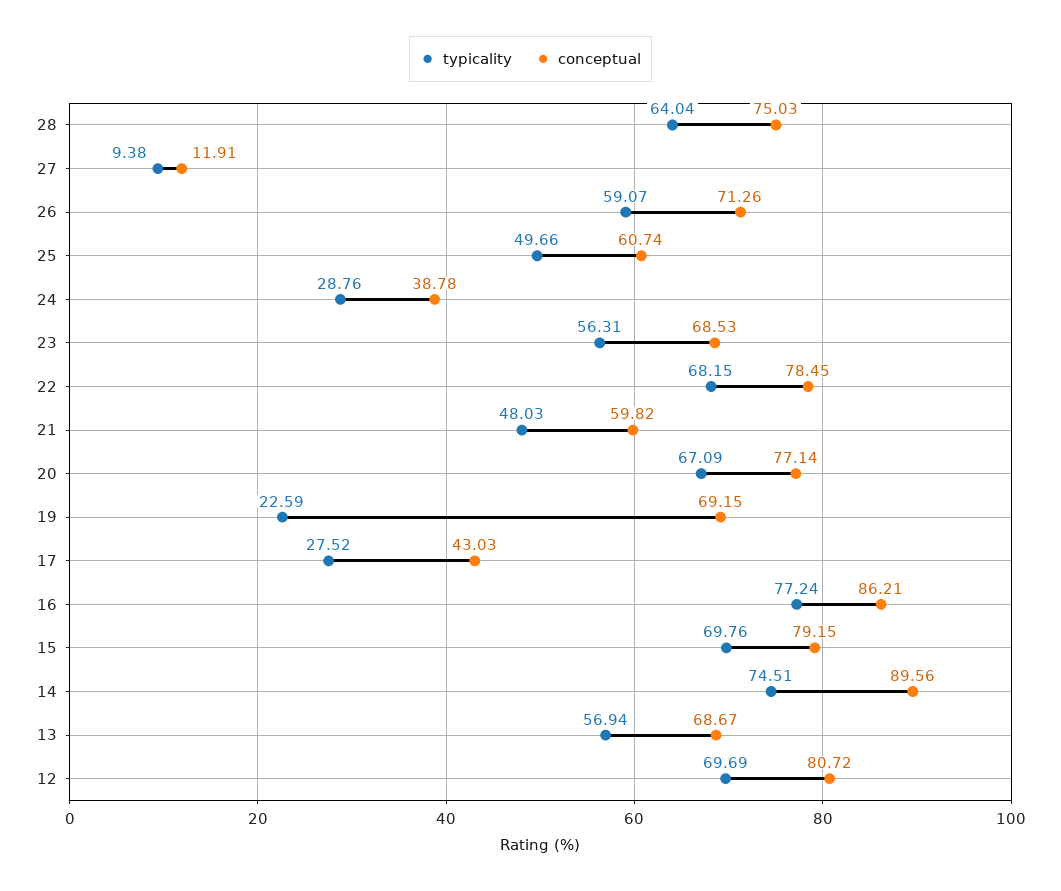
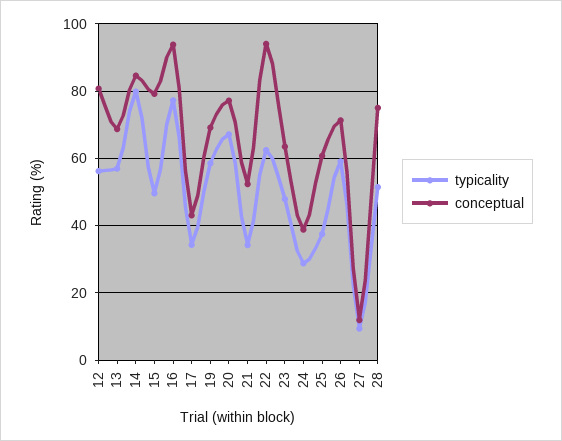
  {
    "typicality": {
-     "28": 64.04,
+     "28": 52,
      "27": 9.38,
      "26": 59.07,
-     "25": 49.66,
+     "25": 38,
      "24": 28.76,
-     "23": 56.31,
+     "23": 48,
-     "22": 68.15,
+     "22": 62,
-     "21": 48.03,
+     "21": 34,
      "20": 67.09,
-     "19": 22.59,
+     "19": 58,
-     "17": 27.52,
+     "17": 34,
      "16": 77.24,
-     "15": 69.76,
+     "15": 50,
-     "14": 74.51,
+     "14": 80,
      "13": 56.94,
-     "12": 69.69
+     "12": 56
    },
    "conceptual": {
      "28": 75.03,
      "27": 11.91,
      "26": 71.26,
      "25": 60.74,
      "24": 38.78,
-     "23": 68.53,
+     "23": 64,
-     "22": 78.45,
+     "22": 94,
-     "21": 59.82,
+     "21": 52,
      "20": 77.14,
      "19": 69.15,
      "17": 43.03,
-     "16": 86.21,
+     "16": 94,
      "15": 79.15,
-     "14": 89.56,
+     "14": 84,
      "13": 68.67,
      "12": 80.72
    }
  }

